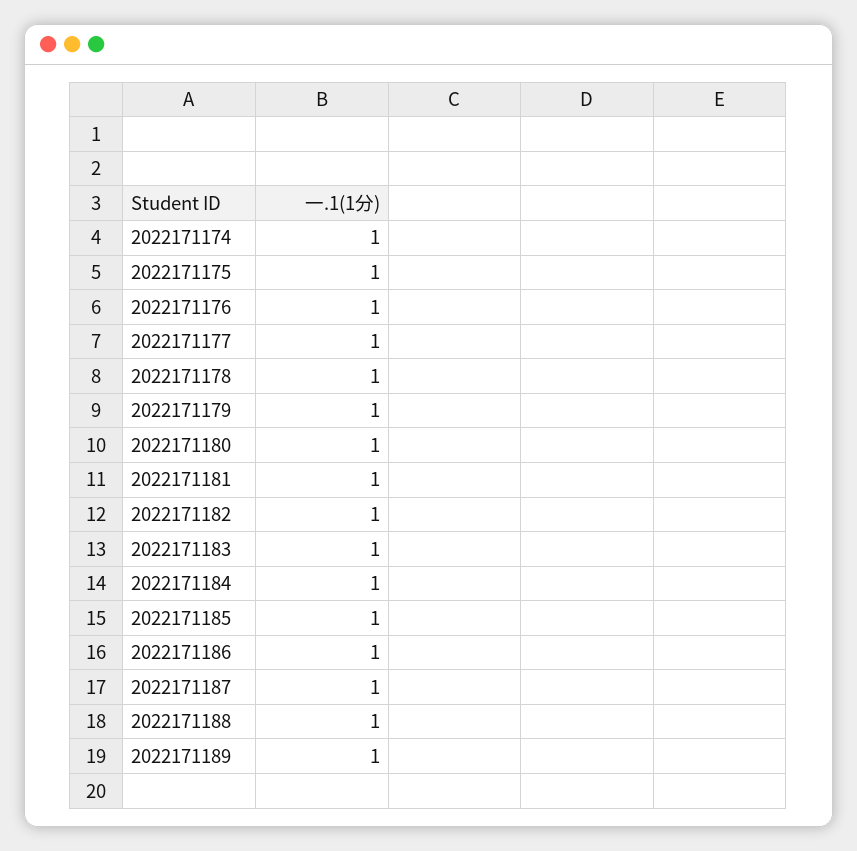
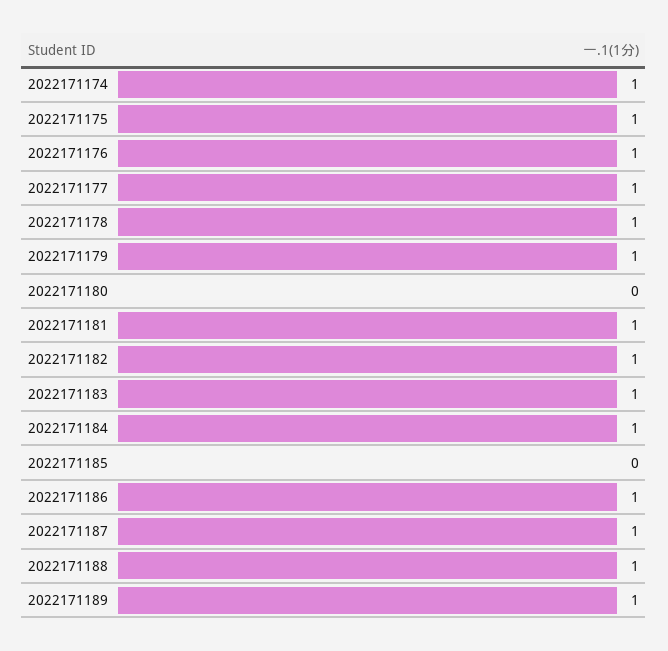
  {
    "2022171174": 1,
    "2022171175": 1,
    "2022171176": 1,
    "2022171177": 1,
    "2022171178": 1,
    "2022171179": 1,
-   "2022171180": 1,
+   "2022171180": 0,
    "2022171181": 1,
    "2022171182": 1,
    "2022171183": 1,
    "2022171184": 1,
-   "2022171185": 1,
+   "2022171185": 0,
    "2022171186": 1,
    "2022171187": 1,
    "2022171188": 1,
    "2022171189": 1
  }

